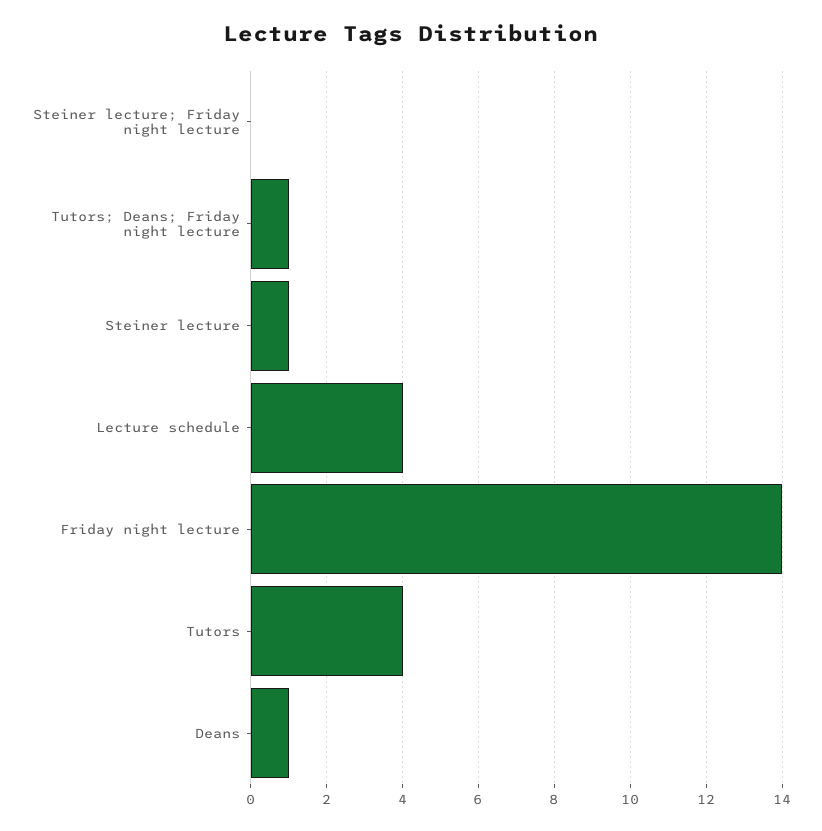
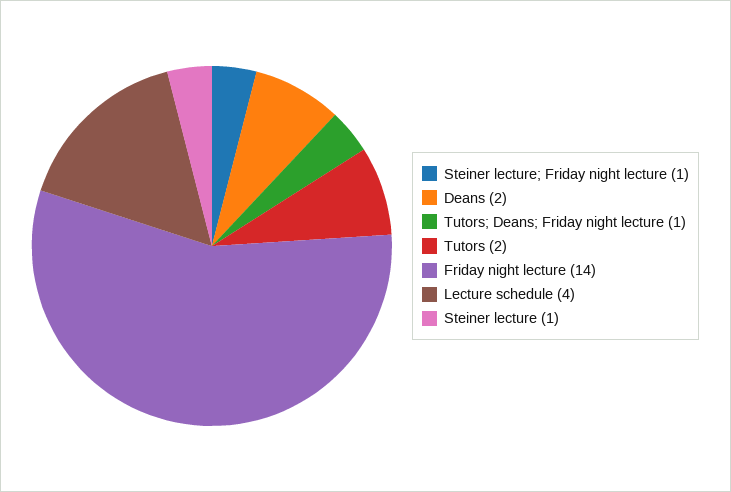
  {
-   "Steiner lecture; Friday night lecture": 0,
+   "Steiner lecture; Friday night lecture": 1,
    "Tutors; Deans; Friday night lecture": 1,
    "Steiner lecture": 1,
    "Lecture schedule": 4,
    "Friday night lecture": 14,
-   "Tutors": 4,
+   "Tutors": 2,
-   "Deans": 1
+   "Deans": 2
  }

